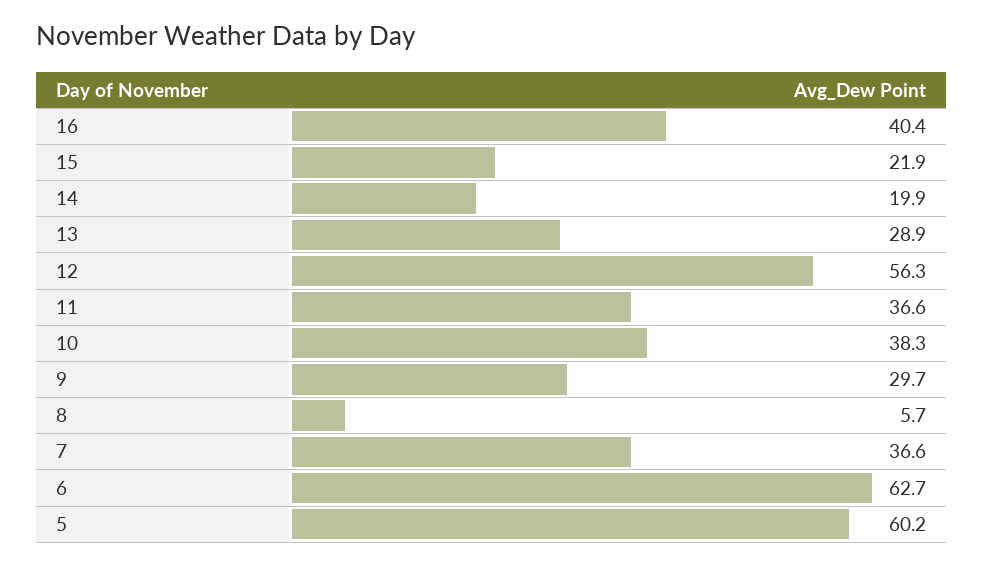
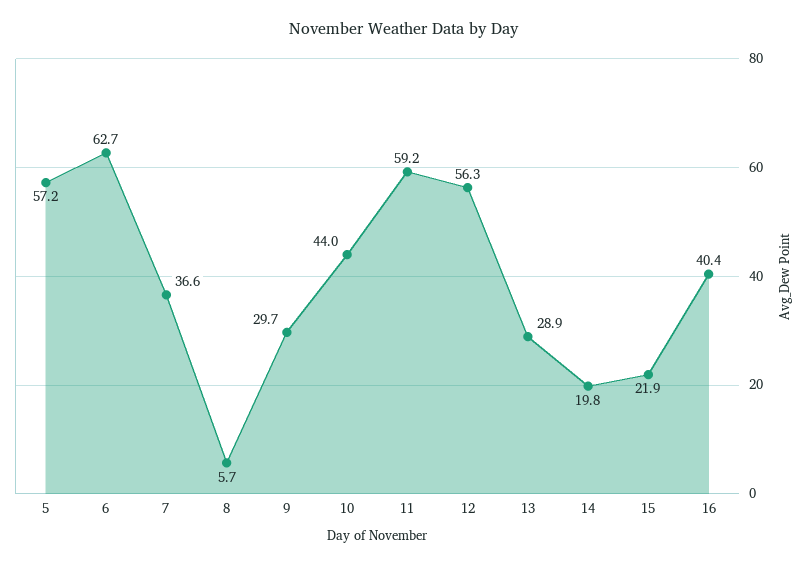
  {
    "16": 40.4,
    "15": 21.9,
-   "14": 19.9,
+   "14": 19.8,
    "13": 28.9,
    "12": 56.3,
-   "11": 36.6,
+   "11": 59.2,
-   "10": 38.3,
+   "10": 44,
    "9": 29.7,
    "8": 5.7,
    "7": 36.6,
    "6": 62.7,
-   "5": 60.2
+   "5": 57.2
  }

